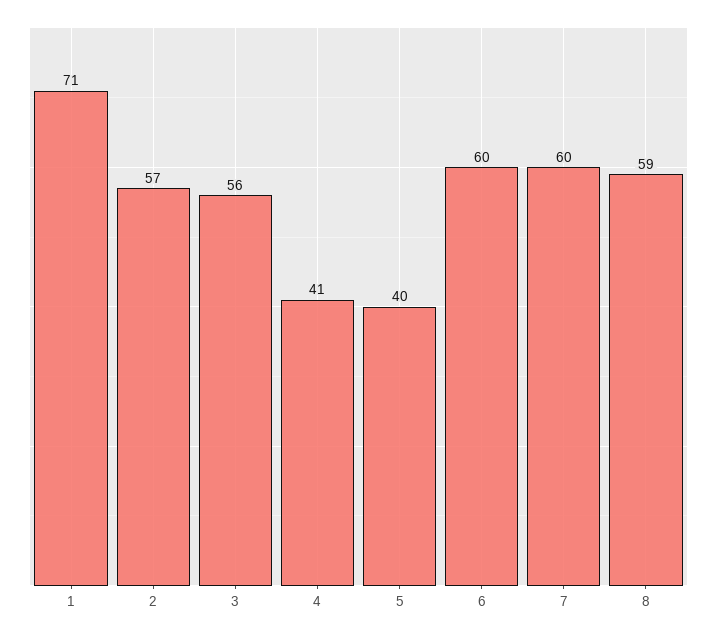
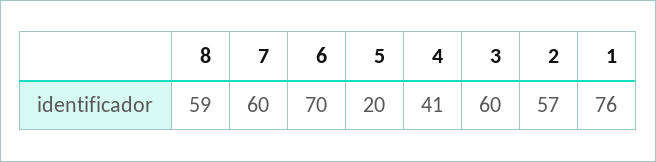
  {
-   "1": 71,
+   "1": 76,
    "2": 57,
-   "3": 56,
+   "3": 60,
    "4": 41,
-   "5": 40,
+   "5": 20,
-   "6": 60,
+   "6": 70,
    "7": 60,
    "8": 59
  }

